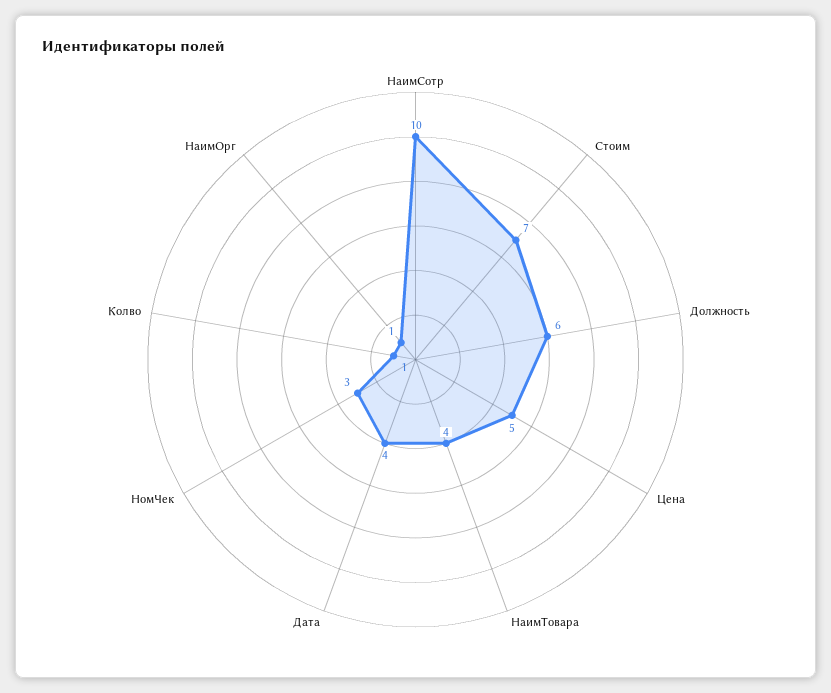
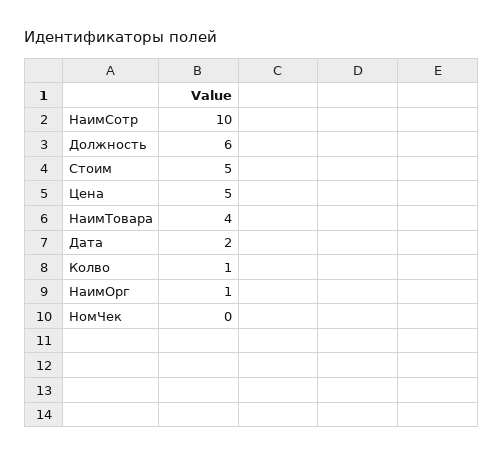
  {
    "НаимСотр": 10,
-   "Стоим": 7,
+   "Стоим": 5,
    "Должность": 6,
    "Цена": 5,
    "НаимТовара": 4,
-   "Дата": 4,
+   "Дата": 2,
-   "НомЧек": 3,
+   "НомЧек": 0,
    "Колво": 1,
    "НаимОрг": 1
  }

